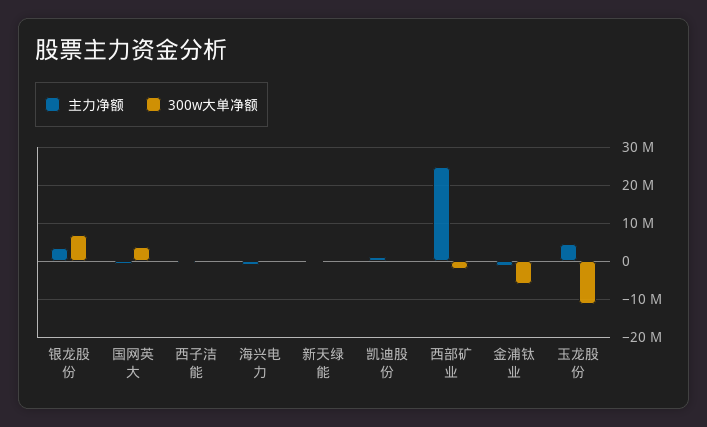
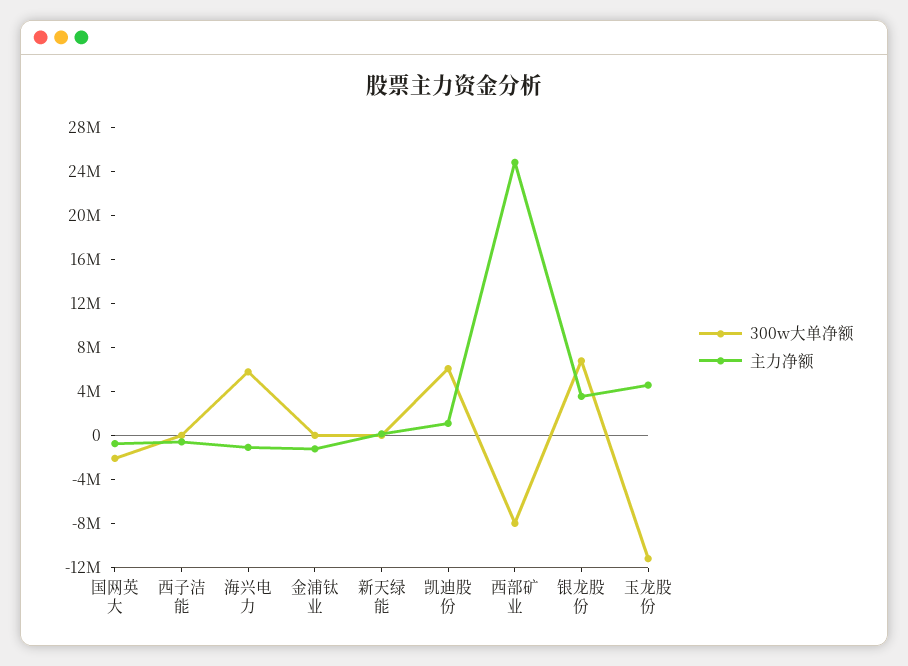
  {
    "主力净额": {
      "银龙股份": 4000000,
      "国网英大": -1000000,
      "西子洁能": -1000000,
      "海兴电力": -1000000,
      "新天绿能": 0,
      "凯迪股份": 1000000,
      "西部矿业": 25000000,
      "金浦钛业": -1000000,
      "玉龙股份": 5000000
    },
    "300w大单净额": {
      "银龙股份": 7000000,
-     "国网英大": 4000000,
+     "国网英大": -2000000,
      "西子洁能": 0,
-     "海兴电力": 0,
+     "海兴电力": 6000000,
      "新天绿能": 0,
-     "凯迪股份": 0,
+     "凯迪股份": 6000000,
-     "西部矿业": -2000000,
+     "西部矿业": -8000000,
-     "金浦钛业": -6000000,
+     "金浦钛业": 0,
      "玉龙股份": -11000000
    }
  }

